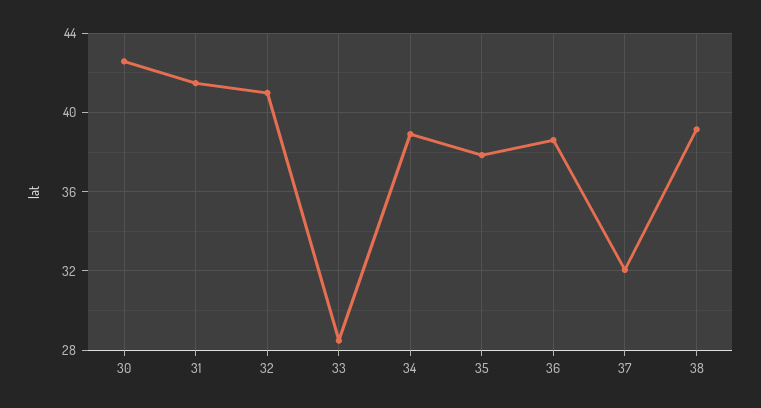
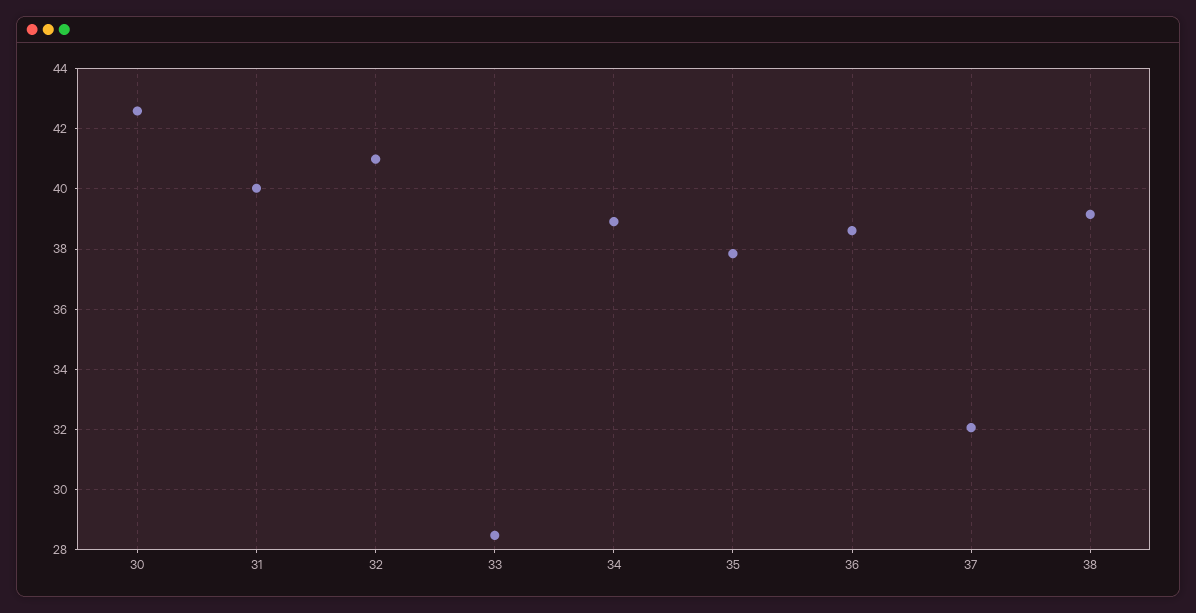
  {
    "30": 42.6,
-   "31": 41.5,
+   "31": 40,
    "32": 41,
    "33": 28.4,
    "34": 39,
    "35": 37.8,
    "36": 38.6,
    "37": 32,
    "38": 39.2
  }

